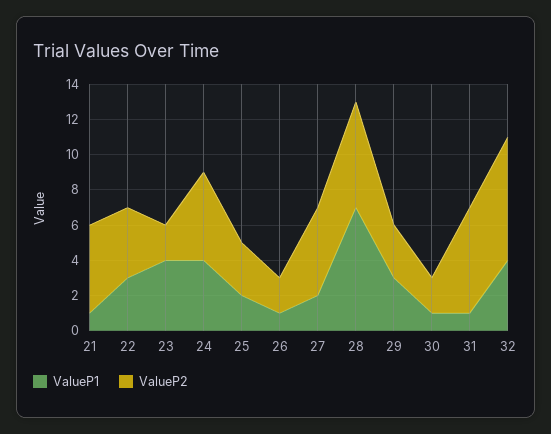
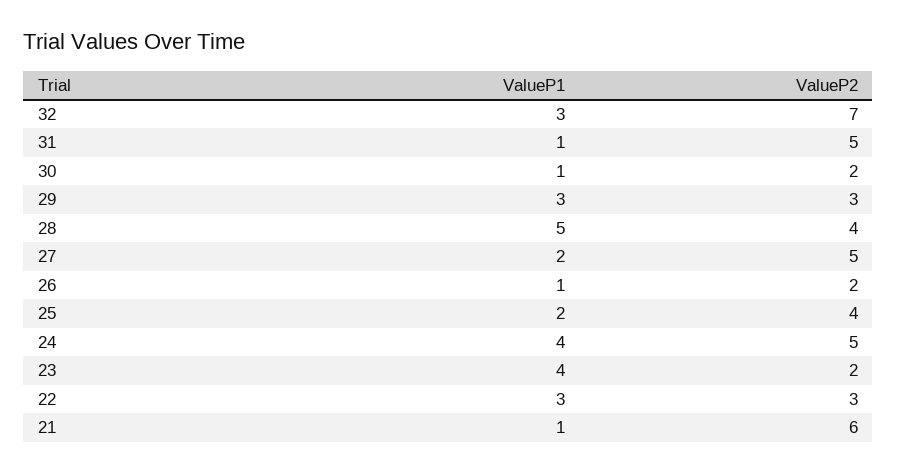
  {
    "ValueP1": {
      "21": 1,
      "22": 3,
      "23": 4,
      "24": 4,
      "25": 2,
      "26": 1,
      "27": 2,
-     "28": 7,
+     "28": 5,
      "29": 3,
      "30": 1,
      "31": 1,
-     "32": 4
+     "32": 3
    },
    "ValueP2": {
-     "21": 5,
+     "21": 6,
-     "22": 4,
+     "22": 3,
      "23": 2,
      "24": 5,
-     "25": 3,
+     "25": 4,
      "26": 2,
      "27": 5,
-     "28": 6,
+     "28": 4,
      "29": 3,
      "30": 2,
-     "31": 6,
+     "31": 5,
      "32": 7
    }
  }

